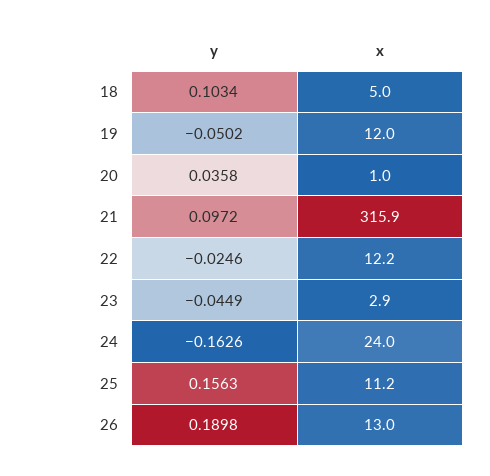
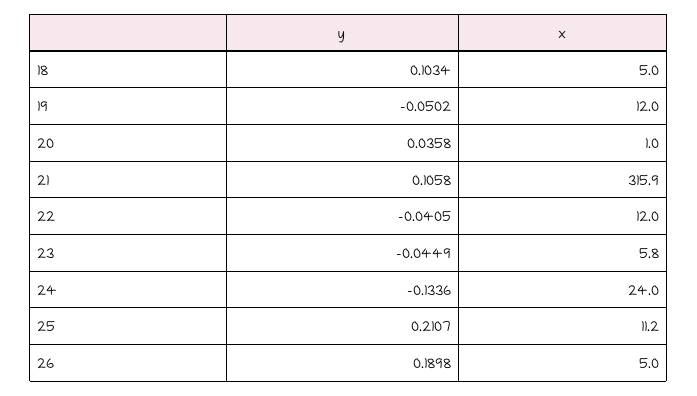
  {
    "y": {
      "18": 0.1034,
      "19": -0.0502,
      "20": 0.0358,
-     "21": 0.0972,
+     "21": 0.1058,
-     "22": -0.0246,
+     "22": -0.0405,
      "23": -0.0449,
-     "24": -0.1626,
+     "24": -0.1336,
-     "25": 0.1563,
+     "25": 0.2107,
      "26": 0.1898
    },
    "x": {
      "18": 5,
      "19": 12,
      "20": 1,
      "21": 315.9,
-     "22": 12.2,
+     "22": 12,
-     "23": 2.9,
+     "23": 5.8,
      "24": 24,
      "25": 11.2,
-     "26": 13
+     "26": 5
    }
  }

